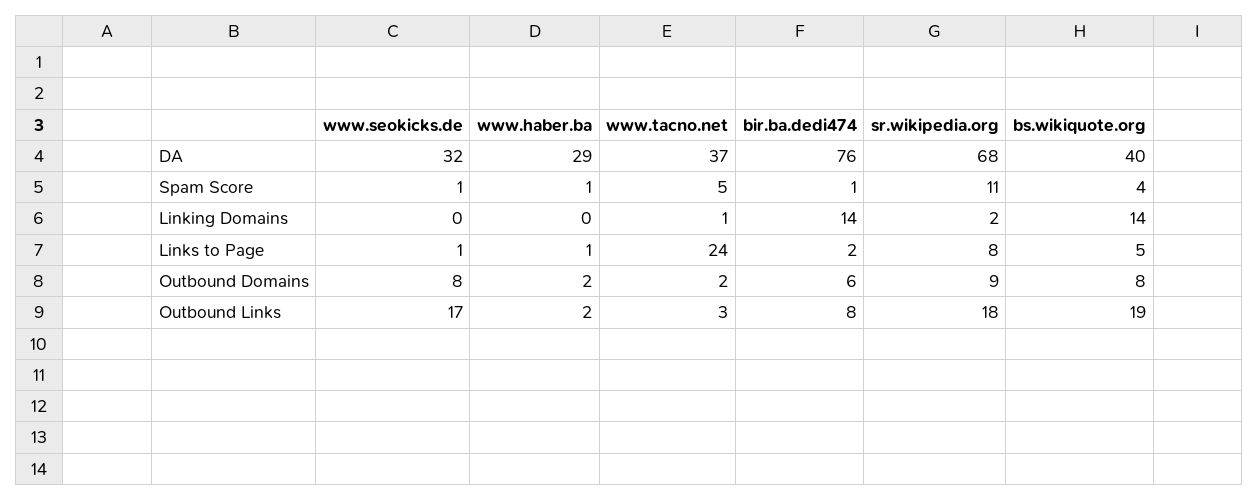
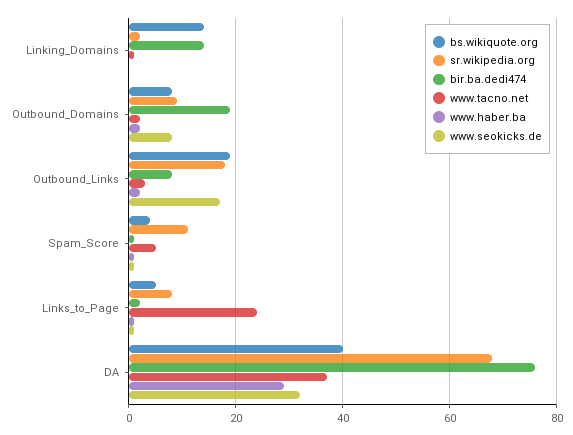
  {
    "www.seokicks.de": {
      "DA": 32,
      "Spam Score": 1,
      "Linking Domains": 0,
      "Links to Page": 1,
      "Outbound Domains": 8,
      "Outbound Links": 17
    },
    "www.haber.ba": {
      "DA": 29,
      "Spam Score": 1,
      "Linking Domains": 0,
      "Links to Page": 1,
      "Outbound Domains": 2,
      "Outbound Links": 2
    },
    "www.tacno.net": {
      "DA": 37,
      "Spam Score": 5,
      "Linking Domains": 1,
      "Links to Page": 24,
      "Outbound Domains": 2,
      "Outbound Links": 3
    },
    "bir.ba.dedi474": {
      "DA": 76,
      "Spam Score": 1,
      "Linking Domains": 14,
      "Links to Page": 2,
-     "Outbound Domains": 6,
+     "Outbound Domains": 20,
      "Outbound Links": 8
    },
    "sr.wikipedia.org": {
      "DA": 68,
      "Spam Score": 11,
      "Linking Domains": 2,
      "Links to Page": 8,
      "Outbound Domains": 9,
      "Outbound Links": 18
    },
    "bs.wikiquote.org": {
      "DA": 40,
      "Spam Score": 4,
      "Linking Domains": 14,
      "Links to Page": 5,
      "Outbound Domains": 8,
      "Outbound Links": 19
    }
  }

